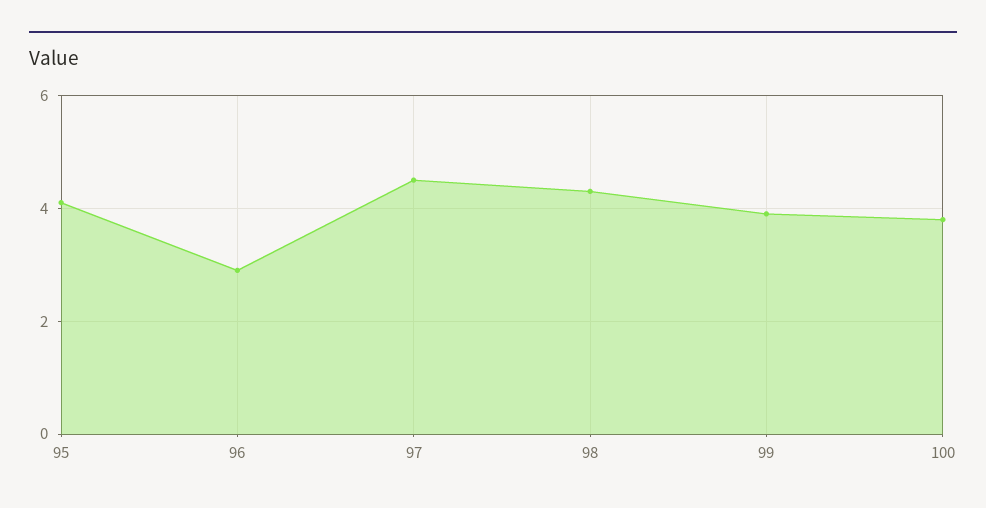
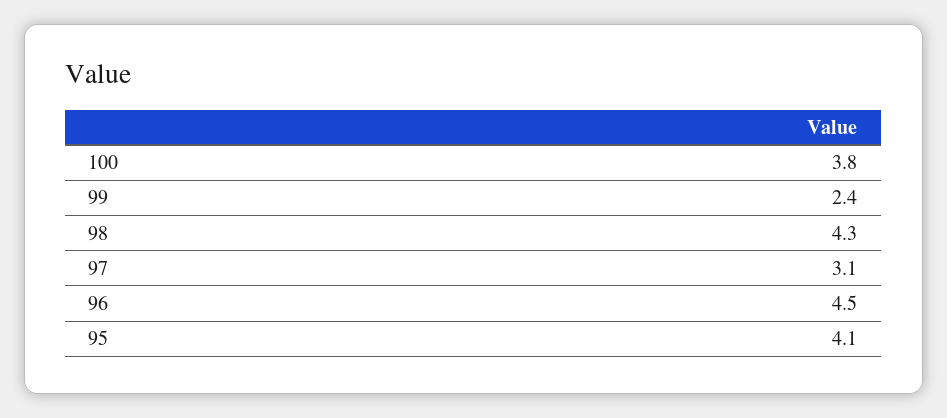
  {
    "95": 4.1,
-   "96": 3,
+   "96": 4.5,
-   "97": 4.5,
+   "97": 3.1,
    "98": 4.3,
-   "99": 4,
+   "99": 2.4,
    "100": 3.8
  }

